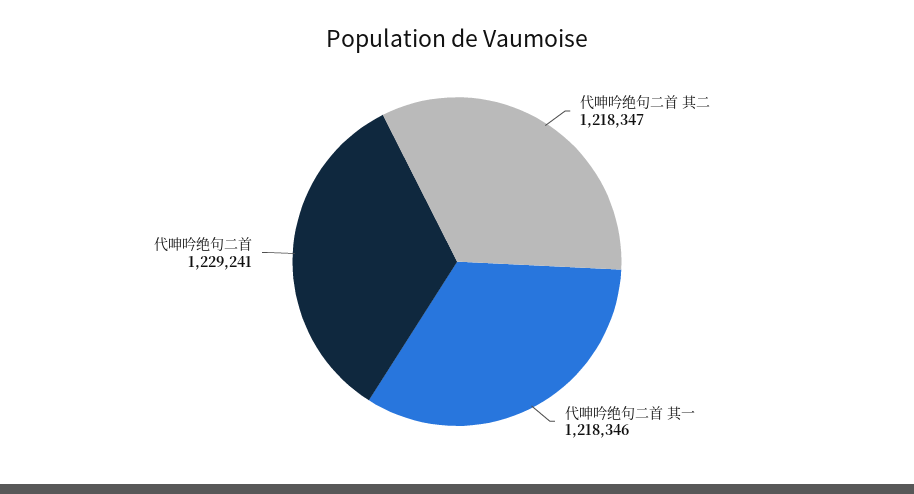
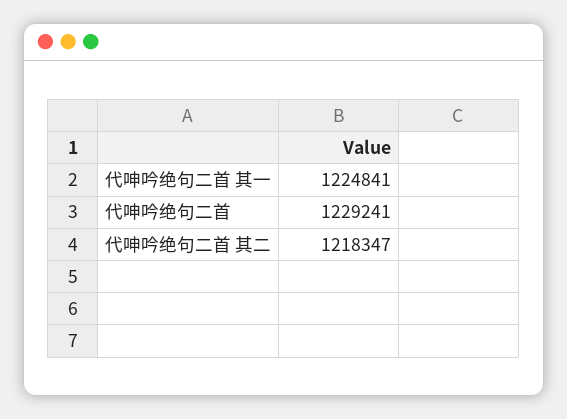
  {
    "代呻吟绝句二首 其二": 1218347,
-   "代呻吟绝句二首 其一": 1218346,
+   "代呻吟绝句二首 其一": 1224841,
    "代呻吟绝句二首": 1229241
  }

